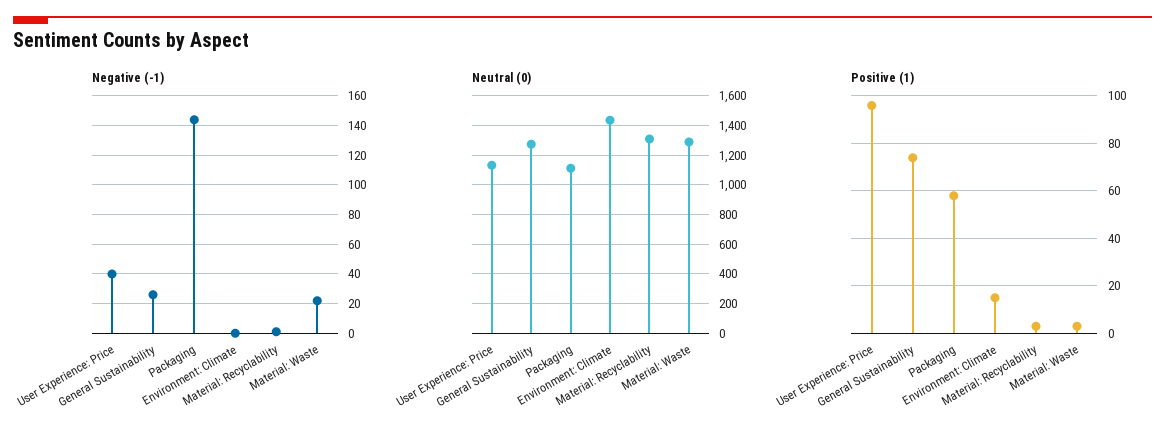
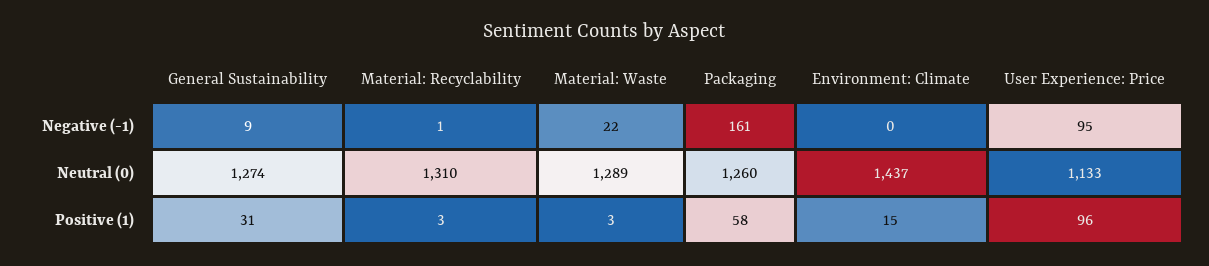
  {
    "Negative (-1)": {
-     "User Experience: Price": 40,
+     "User Experience: Price": 95,
-     "General Sustainability": 25,
+     "General Sustainability": 9,
-     "Packaging": 145,
+     "Packaging": 161,
      "Environment: Climate": 0,
      "Material: Recyclability": 1,
      "Material: Waste": 22
    },
    "Neutral (0)": {
      "User Experience: Price": 1133,
      "General Sustainability": 1274,
-     "Packaging": 1100,
+     "Packaging": 1260,
      "Environment: Climate": 1437,
      "Material: Recyclability": 1310,
      "Material: Waste": 1289
    },
    "Positive (1)": {
      "User Experience: Price": 96,
-     "General Sustainability": 75,
+     "General Sustainability": 31,
      "Packaging": 58,
      "Environment: Climate": 15,
      "Material: Recyclability": 3,
      "Material: Waste": 3
    }
  }

